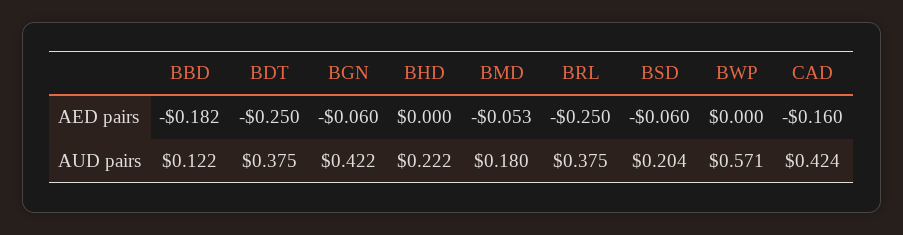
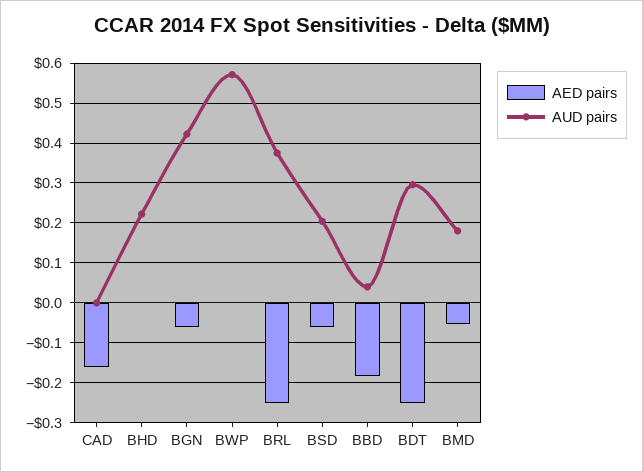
  {
    "AED pairs": {
      "BBD": -0.182,
      "BDT": -0.25,
      "BGN": -0.06,
      "BHD": 0,
      "BMD": -0.053,
      "BRL": -0.25,
      "BSD": -0.06,
      "BWP": 0,
      "CAD": -0.16
    },
    "AUD pairs": {
-     "BBD": 0.122,
+     "BBD": 0.04,
-     "BDT": 0.375,
+     "BDT": 0.3,
      "BGN": 0.422,
      "BHD": 0.222,
      "BMD": 0.18,
      "BRL": 0.375,
      "BSD": 0.204,
      "BWP": 0.571,
-     "CAD": 0.424
+     "CAD": 0
    }
  }

